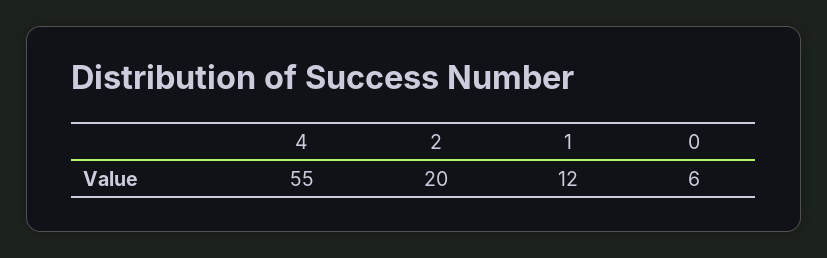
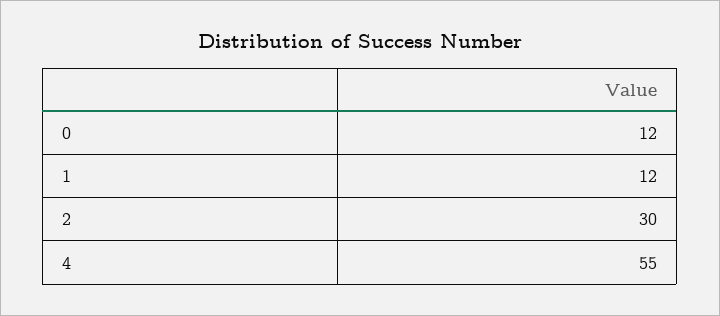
  {
    "4": 55,
-   "2": 20,
+   "2": 30,
    "1": 12,
-   "0": 6
+   "0": 12
  }

